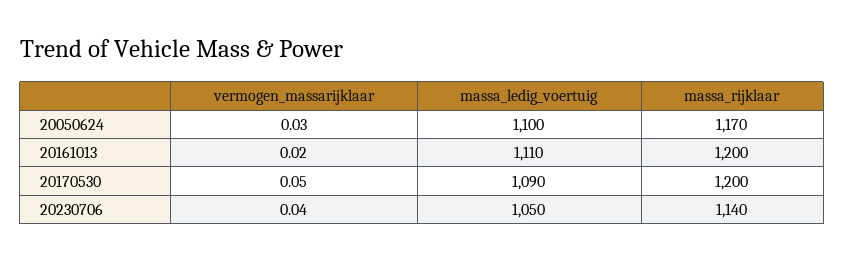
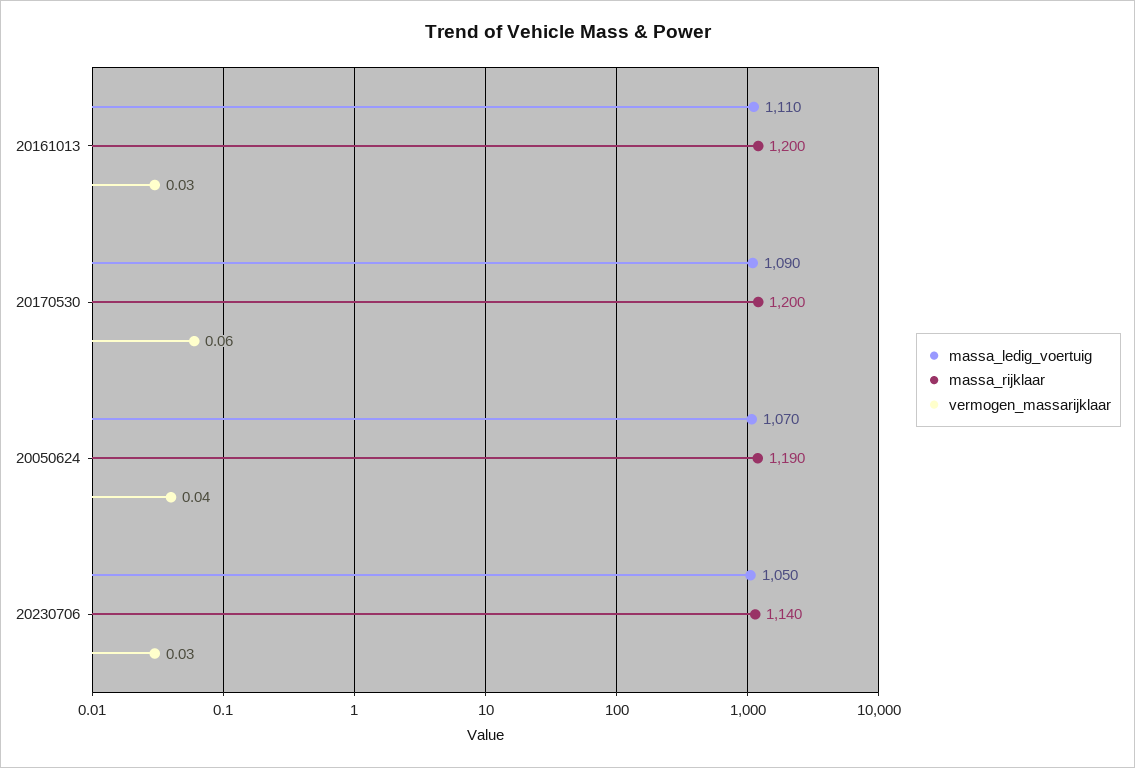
  {
    "vermogen_massarijklaar": {
-     "20050624": 0.03,
+     "20050624": 0.04,
-     "20161013": 0.02,
+     "20161013": 0.03,
-     "20170530": 0.05,
+     "20170530": 0.06,
-     "20230706": 0.04
+     "20230706": 0.03
    },
    "massa_ledig_voertuig": {
-     "20050624": 1100,
+     "20050624": 1070,
      "20161013": 1110,
      "20170530": 1090,
      "20230706": 1050
    },
    "massa_rijklaar": {
-     "20050624": 1170,
+     "20050624": 1190,
      "20161013": 1200,
      "20170530": 1200,
      "20230706": 1140
    }
  }

